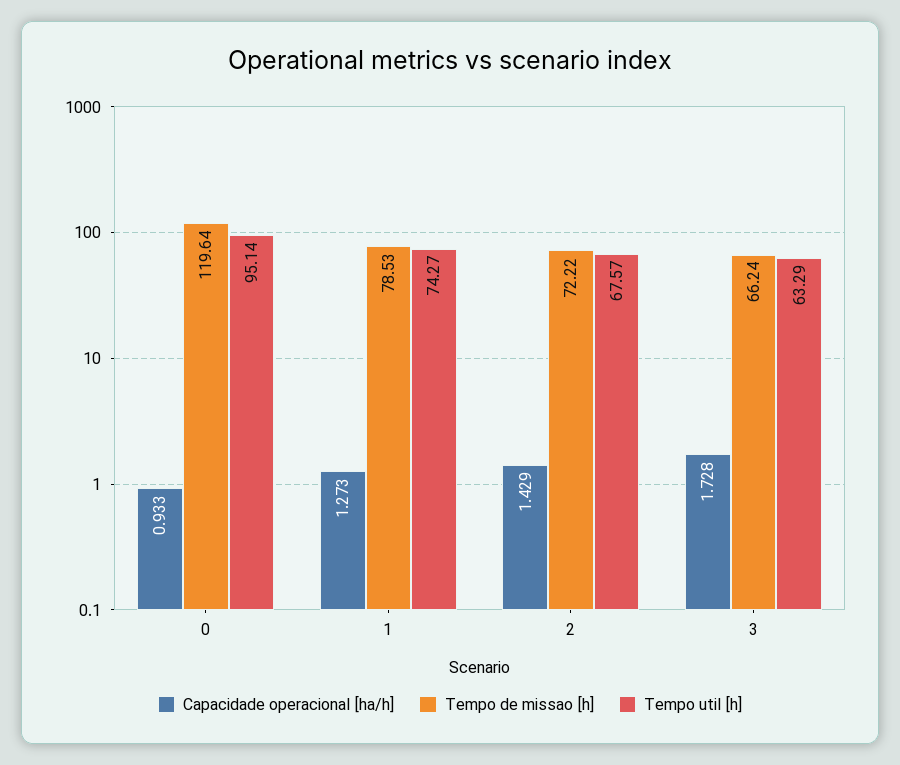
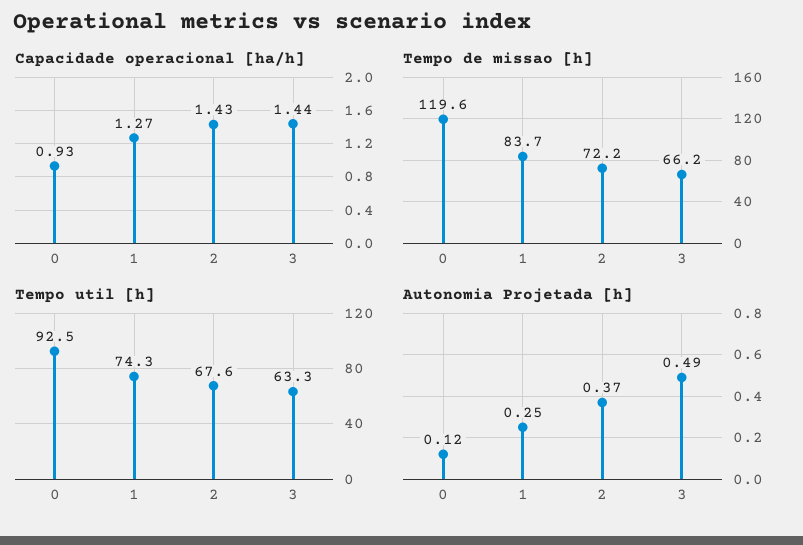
  {
    "Capacidade operacional [ha/h]": {
      "0": 0.933,
      "1": 1.273,
      "2": 1.429,
-     "3": 1.728
+     "3": 1.44
    },
    "Tempo de missao [h]": {
      "0": 119.64,
-     "1": 78.53,
+     "1": 83.7,
      "2": 72.22,
      "3": 66.24
    },
    "Tempo util [h]": {
-     "0": 95.14,
+     "0": 92.5,
      "1": 74.27,
      "2": 67.57,
      "3": 63.29
-   }
+   },
+   "Autonomia Projetada [h]": {
+     "0": 0.12,
+     "1": 0.25,
+     "2": 0.37,
+     "3": 0.49
+   }
  }

